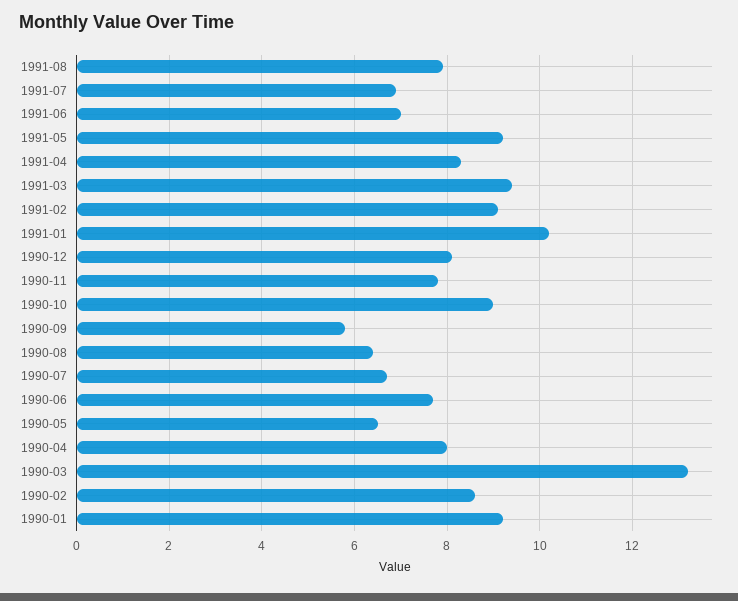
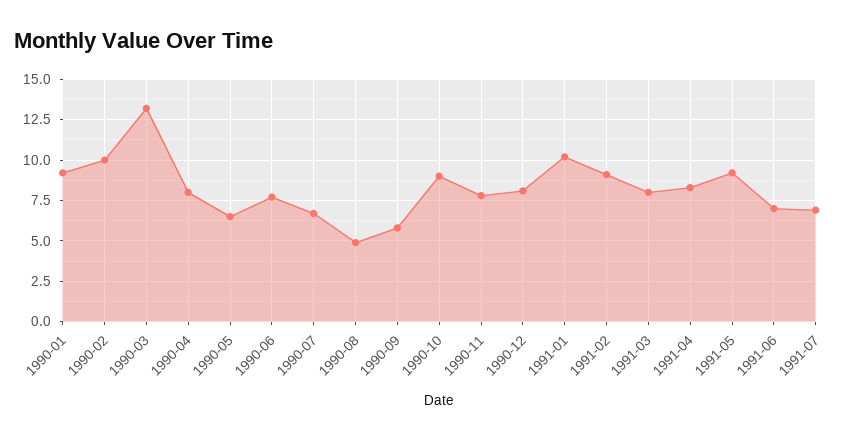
  {
-   "1991-08": 8,
    "1991-07": 7,
    "1991-06": 7,
    "1991-05": 9,
    "1991-04": 8.5,
-   "1991-03": 9.5,
+   "1991-03": 8,
    "1991-02": 9,
    "1991-01": 10,
    "1990-12": 8,
    "1990-11": 8,
    "1990-10": 9,
    "1990-09": 6,
-   "1990-08": 6.5,
+   "1990-08": 5,
    "1990-07": 6.5,
    "1990-06": 7.5,
    "1990-05": 6.5,
    "1990-04": 8,
    "1990-03": 13,
-   "1990-02": 8.5,
+   "1990-02": 10,
    "1990-01": 9
  }

